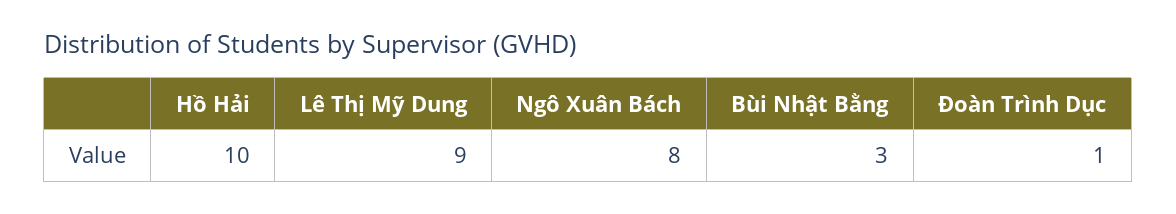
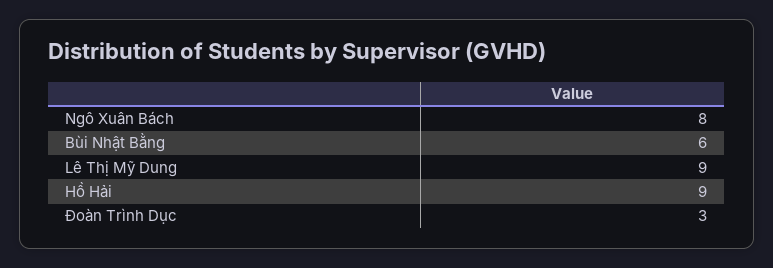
  {
-   "Hồ Hải": 10,
+   "Hồ Hải": 9,
    "Lê Thị Mỹ Dung": 9,
    "Ngô Xuân Bách": 8,
-   "Bùi Nhật Bằng": 3,
+   "Bùi Nhật Bằng": 6,
-   "Đoàn Trình Dục": 1
+   "Đoàn Trình Dục": 3
  }

